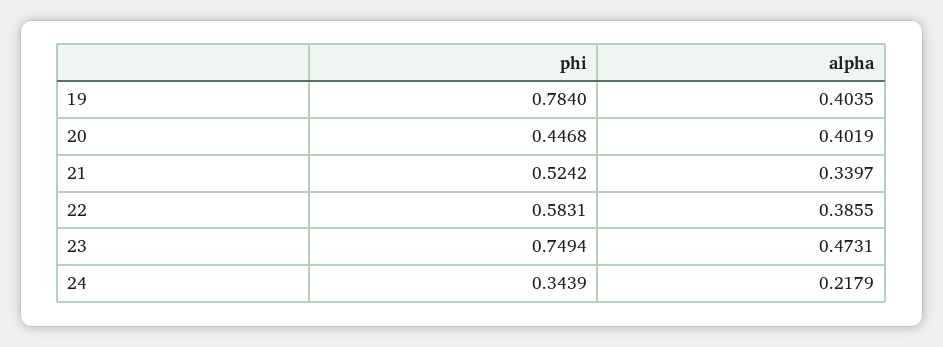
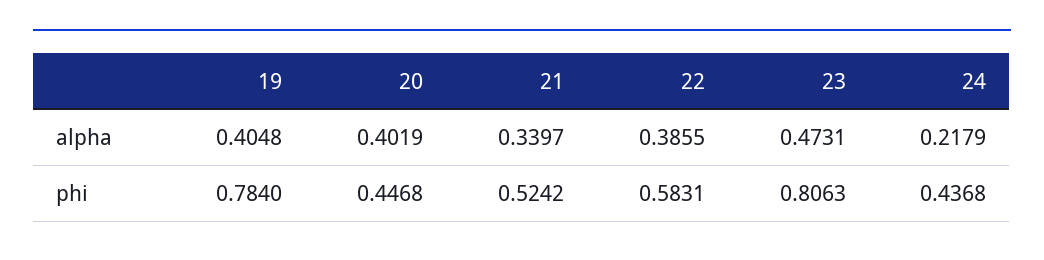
  {
    "phi": {
      "19": 0.784,
      "20": 0.4468,
      "21": 0.5242,
      "22": 0.5831,
-     "23": 0.7494,
+     "23": 0.8063,
-     "24": 0.3439
+     "24": 0.4368
    },
    "alpha": {
-     "19": 0.4035,
+     "19": 0.4048,
      "20": 0.4019,
      "21": 0.3397,
      "22": 0.3855,
      "23": 0.4731,
      "24": 0.2179
    }
  }

